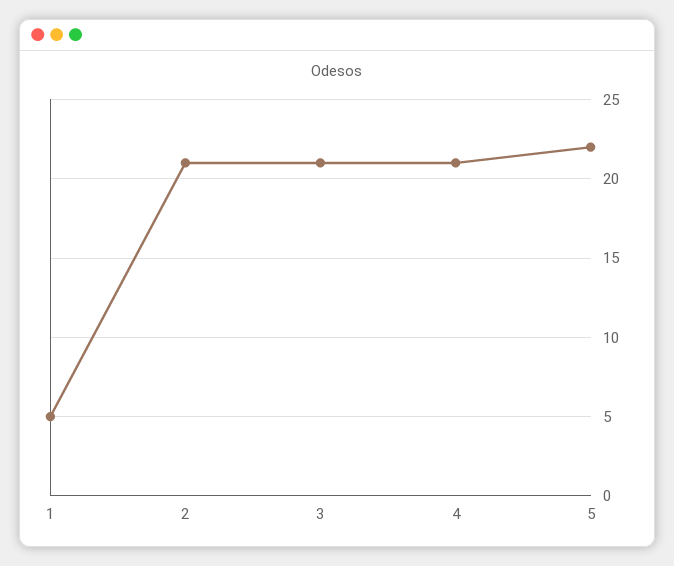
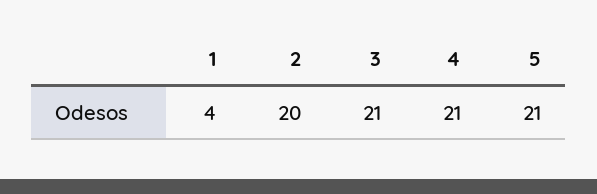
  {
-   "1": 5,
+   "1": 4,
-   "2": 21,
+   "2": 20,
    "3": 21,
    "4": 21,
-   "5": 22
+   "5": 21
  }

